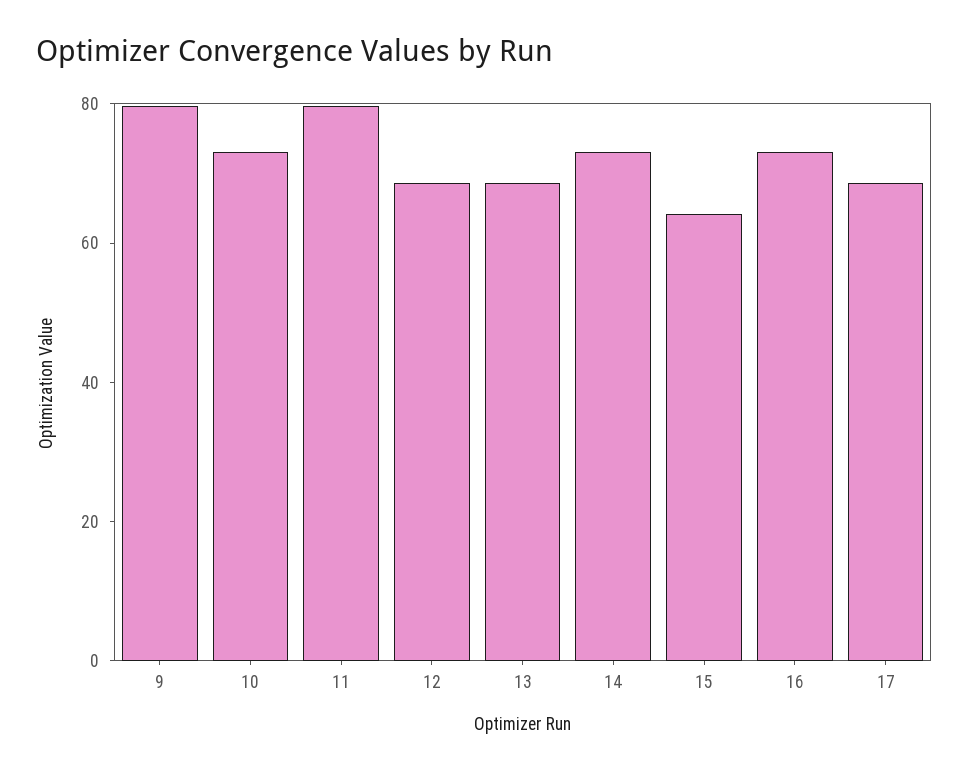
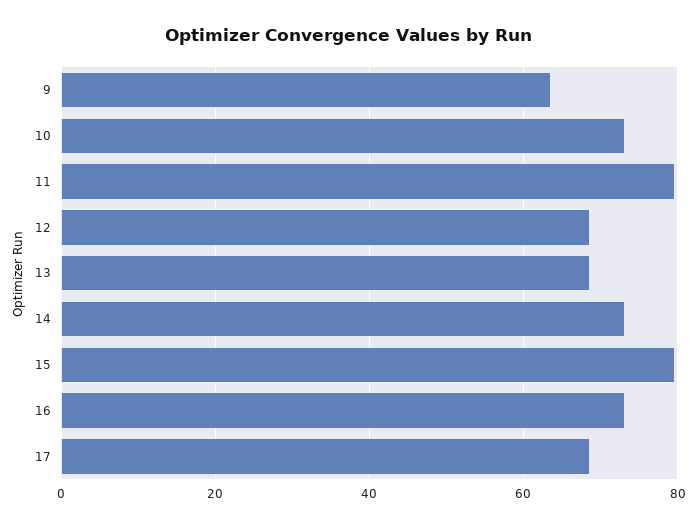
  {
-   "9": 80,
+   "9": 64,
    "10": 74,
    "11": 80,
    "12": 68,
    "13": 68,
    "14": 74,
-   "15": 65,
+   "15": 80,
    "16": 74,
    "17": 68
  }

